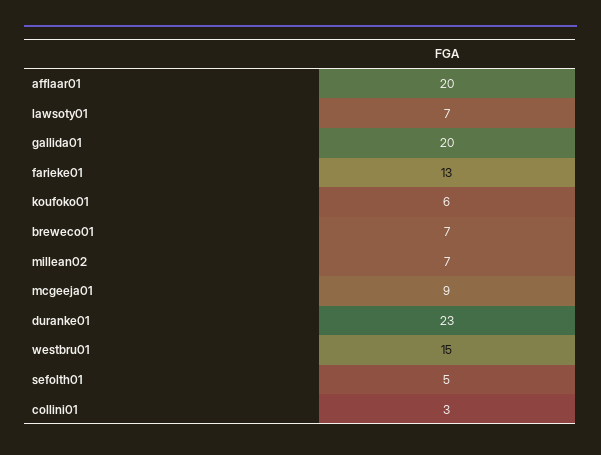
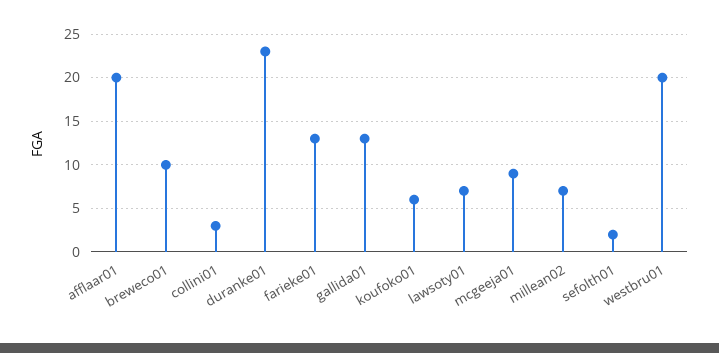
  {
    "afflaar01": 20,
    "lawsoty01": 7,
-   "gallida01": 20,
+   "gallida01": 13,
    "farieke01": 13,
    "koufoko01": 6,
-   "breweco01": 7,
+   "breweco01": 10,
    "millean02": 7,
    "mcgeeja01": 9,
    "duranke01": 23,
-   "westbru01": 15,
+   "westbru01": 20,
-   "sefolth01": 5,
+   "sefolth01": 2,
    "collini01": 3
  }

